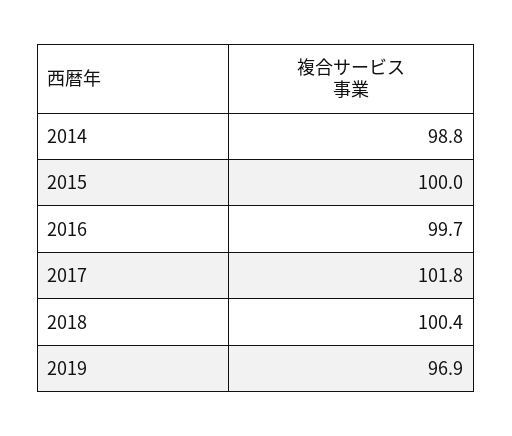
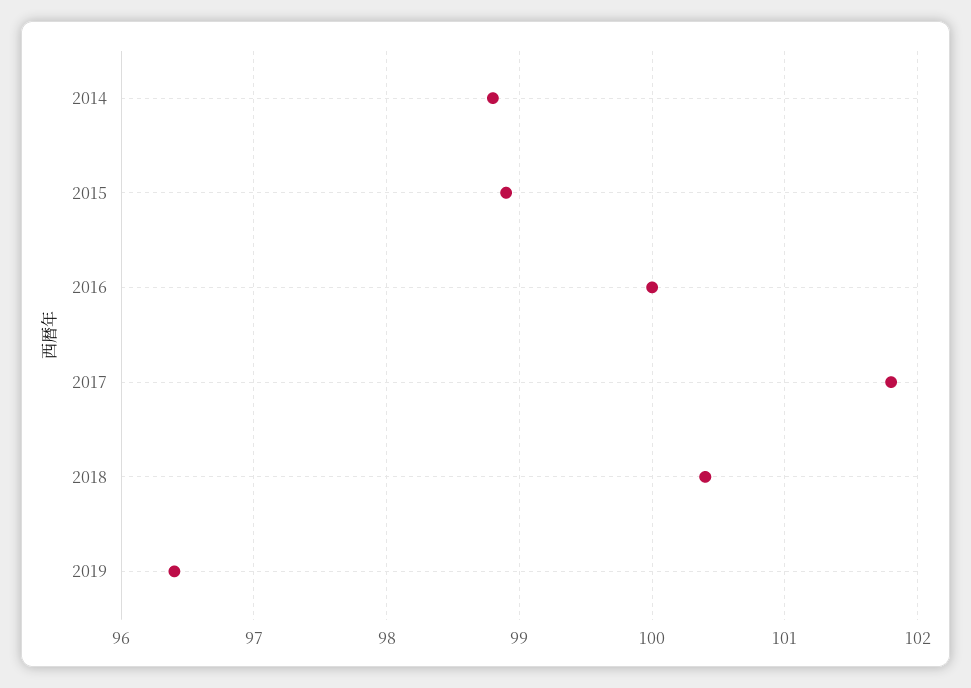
  {
    "2014": 98.8,
-   "2015": 100,
+   "2015": 98.9,
-   "2016": 99.7,
+   "2016": 100,
    "2017": 101.8,
    "2018": 100.4,
-   "2019": 96.9
+   "2019": 96.4
  }

